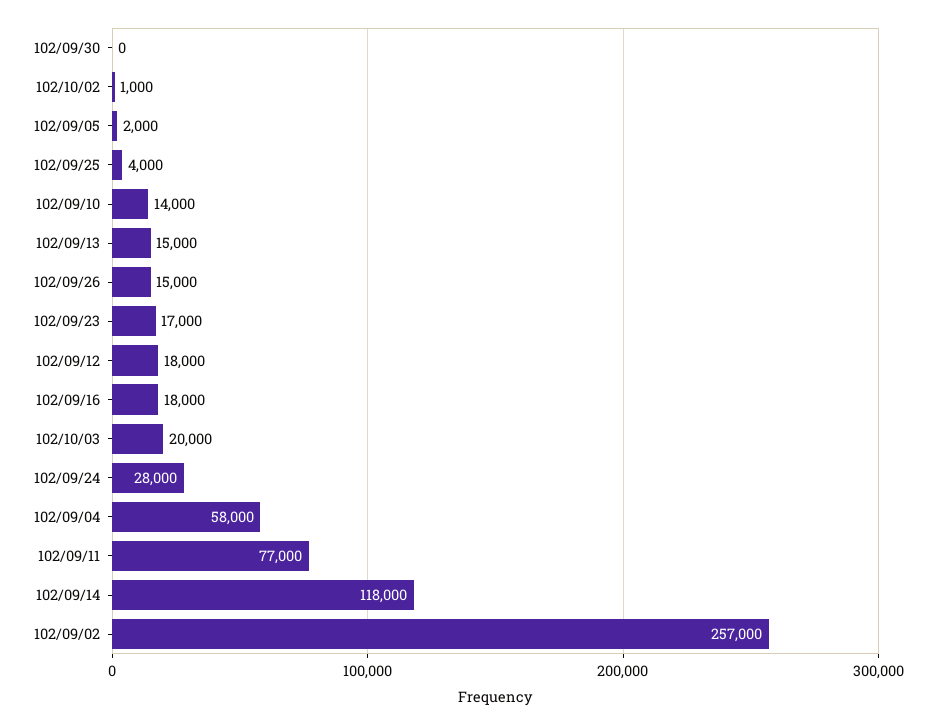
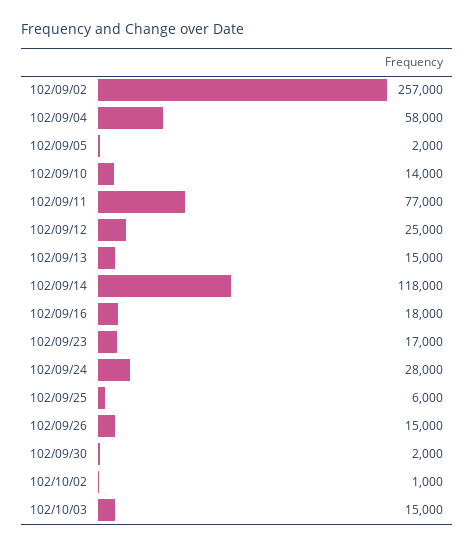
  {
-   "102/09/30": 0,
+   "102/09/30": 2000,
    "102/10/02": 1000,
    "102/09/05": 2000,
-   "102/09/25": 4000,
+   "102/09/25": 6000,
    "102/09/10": 14000,
    "102/09/13": 15000,
    "102/09/26": 15000,
    "102/09/23": 17000,
-   "102/09/12": 18000,
+   "102/09/12": 25000,
    "102/09/16": 18000,
-   "102/10/03": 20000,
+   "102/10/03": 15000,
    "102/09/24": 28000,
    "102/09/04": 58000,
    "102/09/11": 77000,
    "102/09/14": 118000,
    "102/09/02": 257000
  }

